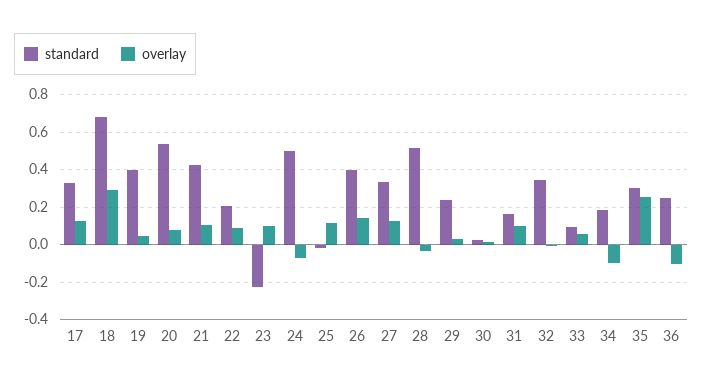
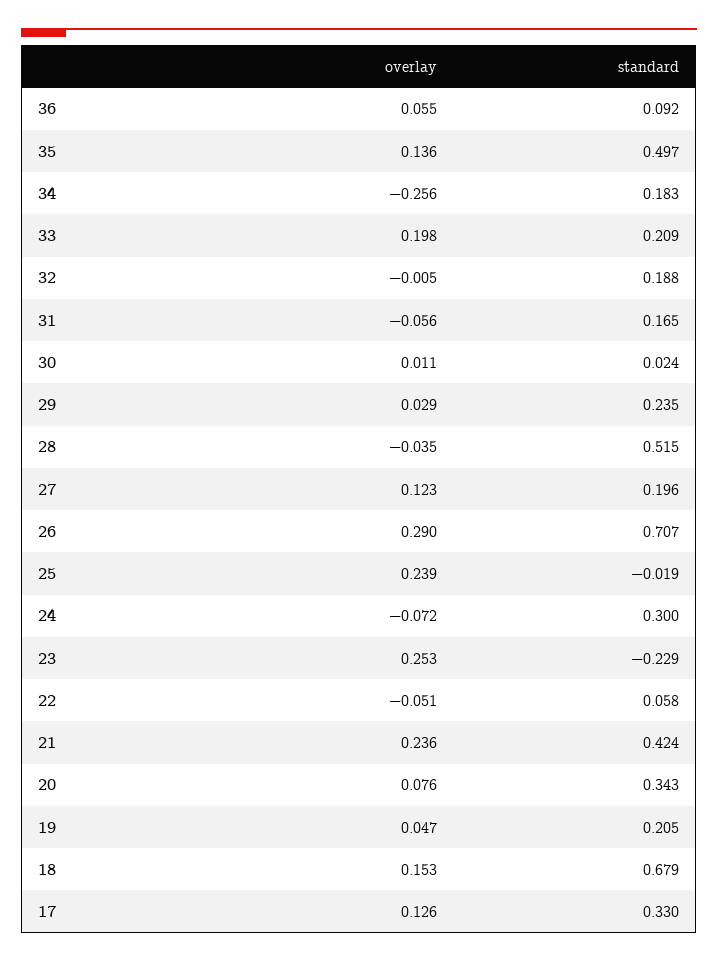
  {
    "standard": {
      "17": 0.33,
      "18": 0.679,
-     "19": 0.4,
+     "19": 0.205,
-     "20": 0.55,
+     "20": 0.343,
      "21": 0.424,
-     "22": 0.2,
+     "22": 0.058,
      "23": -0.229,
-     "24": 0.5,
+     "24": 0.3,
      "25": -0.019,
-     "26": 0.4,
+     "26": 0.707,
-     "27": 0.35,
+     "27": 0.196,
      "28": 0.515,
      "29": 0.235,
      "30": 0.024,
      "31": 0.165,
-     "32": 0.35,
+     "32": 0.188,
-     "33": 0.1,
+     "33": 0.209,
      "34": 0.183,
-     "35": 0.3,
+     "35": 0.497,
-     "36": 0.25
+     "36": 0.092
    },
    "overlay": {
      "17": 0.126,
-     "18": 0.3,
+     "18": 0.153,
      "19": 0.047,
      "20": 0.076,
-     "21": 0.1,
+     "21": 0.236,
-     "22": 0.1,
+     "22": -0.051,
-     "23": 0.1,
+     "23": 0.253,
      "24": -0.072,
-     "25": 0.1,
+     "25": 0.239,
-     "26": 0.15,
+     "26": 0.29,
      "27": 0.123,
      "28": -0.035,
      "29": 0.029,
      "30": 0.011,
-     "31": 0.1,
+     "31": -0.056,
      "32": -0.005,
-     "33": 0.05,
+     "33": 0.198,
-     "34": -0.1,
+     "34": -0.256,
-     "35": 0.25,
+     "35": 0.136,
-     "36": -0.1
+     "36": 0.055
    }
  }

